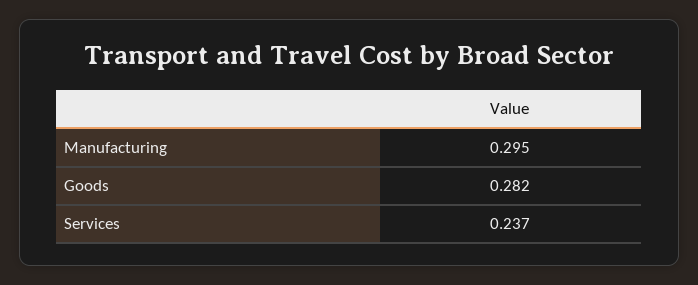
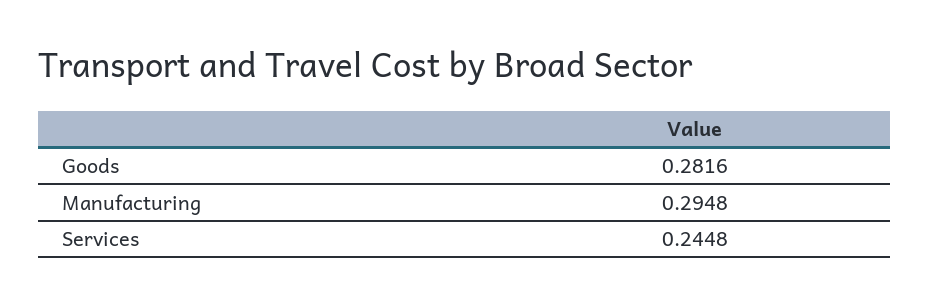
  {
    "Manufacturing": 0.2948,
    "Goods": 0.2816,
-   "Services": 0.237
+   "Services": 0.2448
  }

